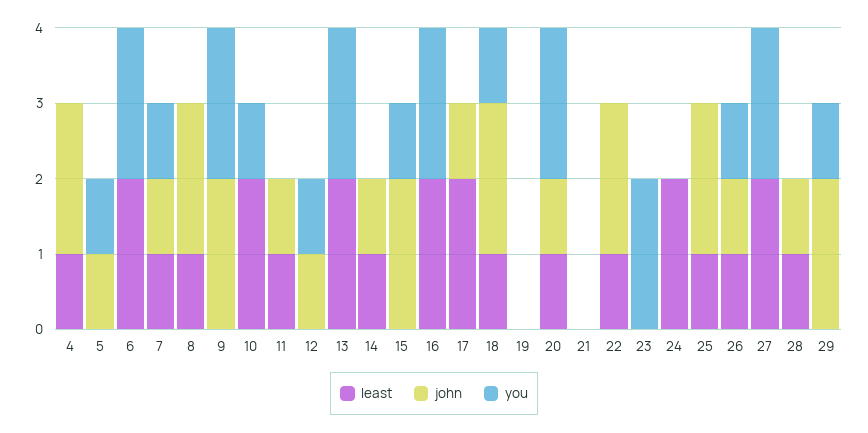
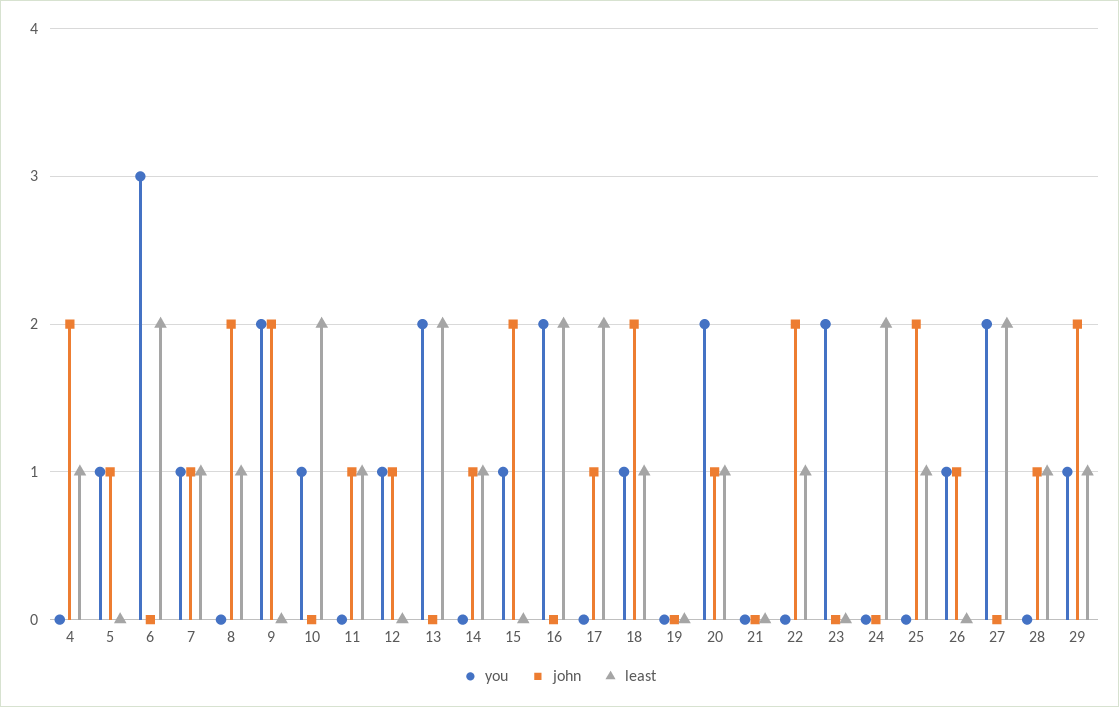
  {
    "least": {
      "4": 1,
      "5": 0,
      "6": 2,
      "7": 1,
      "8": 1,
      "9": 0,
      "10": 2,
      "11": 1,
      "12": 0,
      "13": 2,
      "14": 1,
      "15": 0,
      "16": 2,
      "17": 2,
      "18": 1,
      "19": 0,
      "20": 1,
      "21": 0,
      "22": 1,
      "23": 0,
      "24": 2,
      "25": 1,
-     "26": 1,
+     "26": 0,
      "27": 2,
      "28": 1,
-     "29": 0
+     "29": 1
    },
    "john": {
      "4": 2,
      "5": 1,
      "6": 0,
      "7": 1,
      "8": 2,
      "9": 2,
      "10": 0,
      "11": 1,
      "12": 1,
      "13": 0,
      "14": 1,
      "15": 2,
      "16": 0,
      "17": 1,
      "18": 2,
      "19": 0,
      "20": 1,
      "21": 0,
      "22": 2,
      "23": 0,
      "24": 0,
      "25": 2,
      "26": 1,
      "27": 0,
      "28": 1,
      "29": 2
    },
    "you": {
      "4": 0,
      "5": 1,
-     "6": 2,
+     "6": 3,
      "7": 1,
      "8": 0,
      "9": 2,
      "10": 1,
      "11": 0,
      "12": 1,
      "13": 2,
      "14": 0,
      "15": 1,
      "16": 2,
      "17": 0,
      "18": 1,
      "19": 0,
      "20": 2,
      "21": 0,
      "22": 0,
      "23": 2,
      "24": 0,
      "25": 0,
      "26": 1,
      "27": 2,
      "28": 0,
      "29": 1
    }
  }

